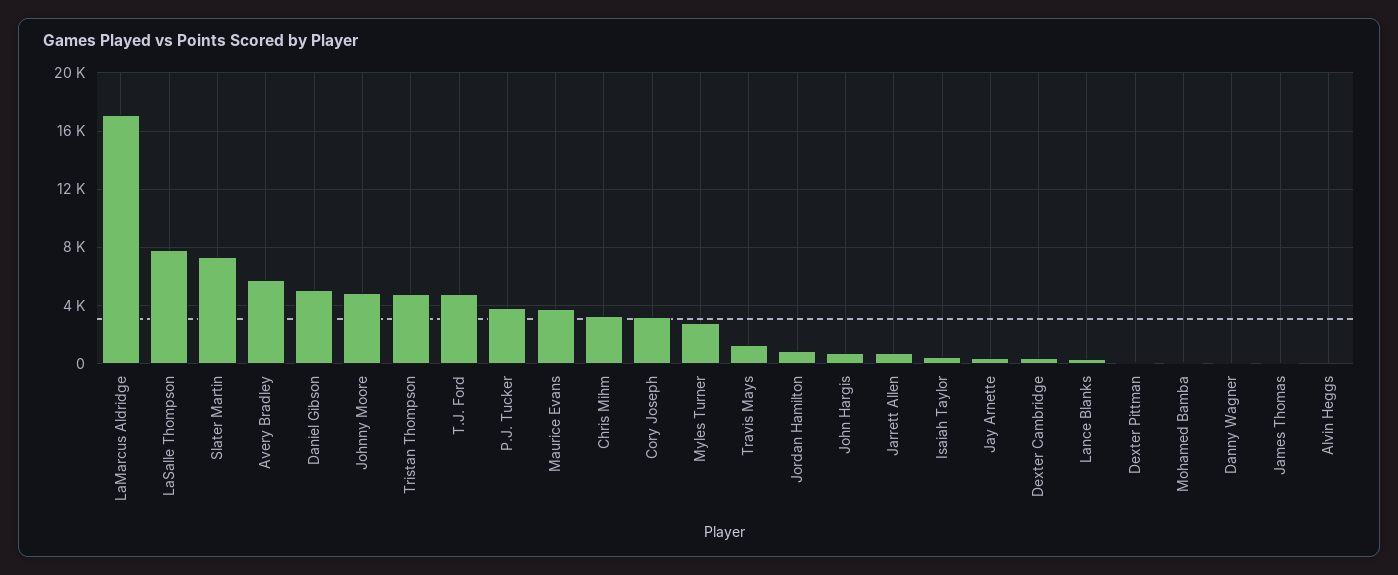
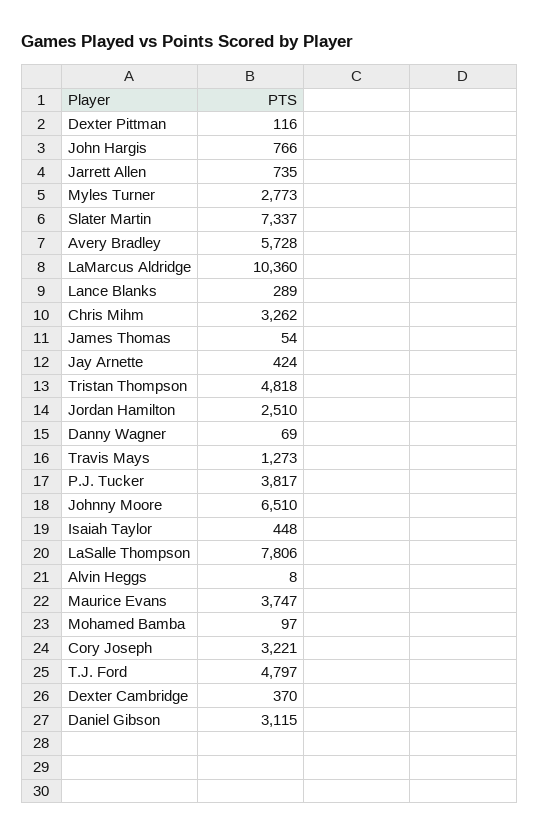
  {
-   "LaMarcus Aldridge": 17000,
+   "LaMarcus Aldridge": 10360,
    "LaSalle Thompson": 7806,
    "Slater Martin": 7337,
    "Avery Bradley": 5728,
-   "Daniel Gibson": 5000,
+   "Daniel Gibson": 3115,
-   "Johnny Moore": 5000,
+   "Johnny Moore": 6510,
    "Tristan Thompson": 4818,
    "T.J. Ford": 4797,
    "P.J. Tucker": 3817,
    "Maurice Evans": 3747,
    "Chris Mihm": 3262,
    "Cory Joseph": 3221,
    "Myles Turner": 2773,
    "Travis Mays": 1273,
-   "Jordan Hamilton": 1000,
+   "Jordan Hamilton": 2510,
    "John Hargis": 766,
    "Jarrett Allen": 735,
    "Isaiah Taylor": 448,
    "Jay Arnette": 424,
    "Dexter Cambridge": 370,
    "Lance Blanks": 289,
    "Dexter Pittman": 116,
    "Mohamed Bamba": 97,
    "Danny Wagner": 69,
    "James Thomas": 54,
    "Alvin Heggs": 8
  }

